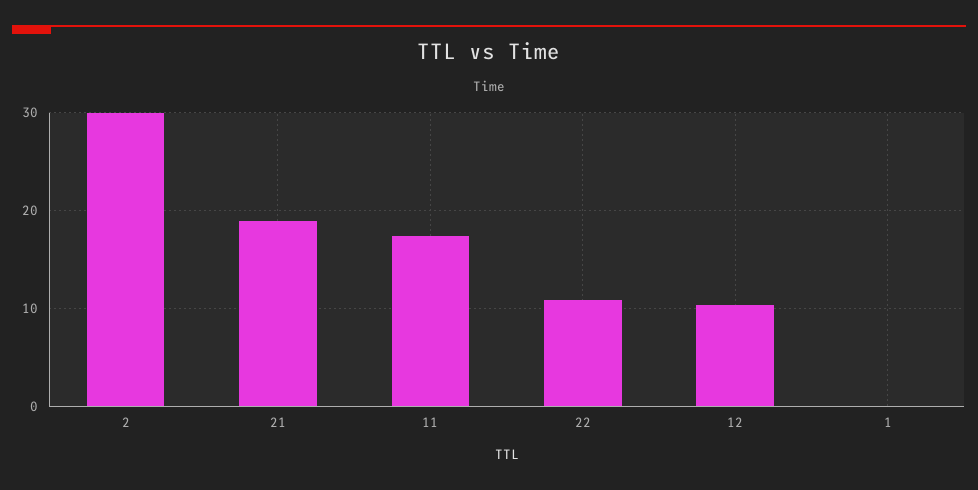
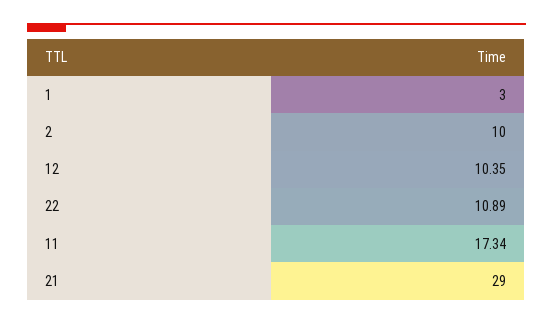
  {
-   "2": 30,
+   "2": 10,
-   "21": 19,
+   "21": 29,
    "11": 17.34,
    "22": 10.89,
    "12": 10.35,
-   "1": 0
+   "1": 3
  }

